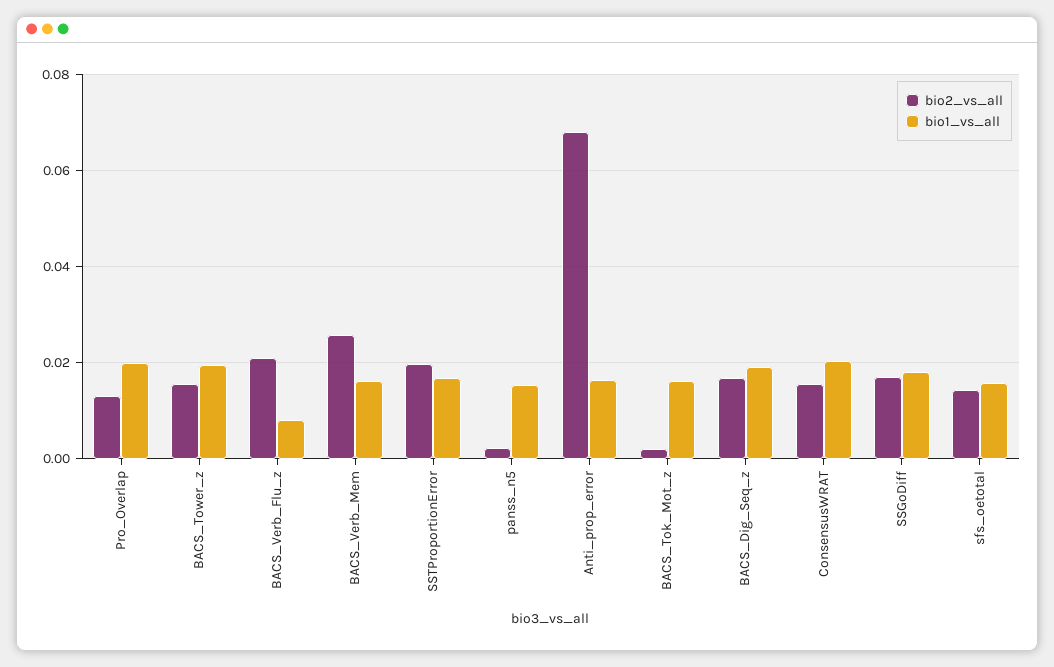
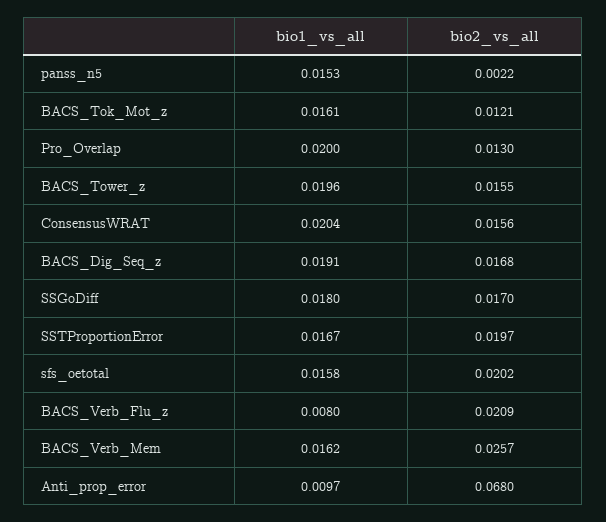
  {
    "bio2_vs_all": {
      "Pro_Overlap": 0.013,
      "BACS_Tower_z": 0.0155,
      "BACS_Verb_Flu_z": 0.0209,
      "BACS_Verb_Mem": 0.0257,
      "SSTProportionError": 0.0197,
      "panss_n5": 0.0022,
      "Anti_prop_error": 0.068,
-     "BACS_Tok_Mot_z": 0.002,
+     "BACS_Tok_Mot_z": 0.0121,
      "BACS_Dig_Seq_z": 0.0168,
      "ConsensusWRAT": 0.0156,
      "SSGoDiff": 0.017,
-     "sfs_oetotal": 0.014
+     "sfs_oetotal": 0.0202
    },
    "bio1_vs_all": {
      "Pro_Overlap": 0.02,
      "BACS_Tower_z": 0.0196,
      "BACS_Verb_Flu_z": 0.008,
      "BACS_Verb_Mem": 0.0162,
      "SSTProportionError": 0.0167,
      "panss_n5": 0.0153,
-     "Anti_prop_error": 0.016,
+     "Anti_prop_error": 0.0097,
      "BACS_Tok_Mot_z": 0.0161,
      "BACS_Dig_Seq_z": 0.0191,
      "ConsensusWRAT": 0.0204,
      "SSGoDiff": 0.018,
      "sfs_oetotal": 0.0158
    }
  }

